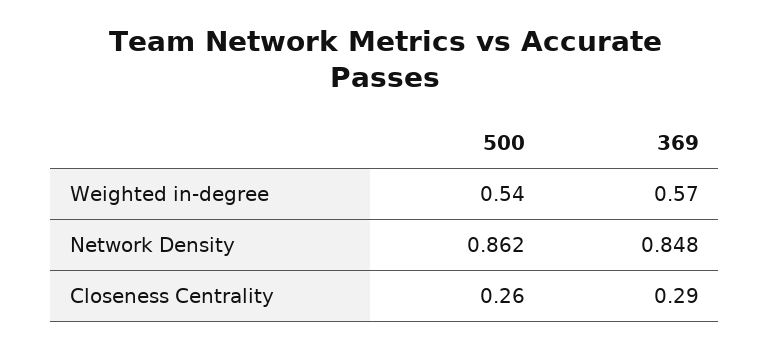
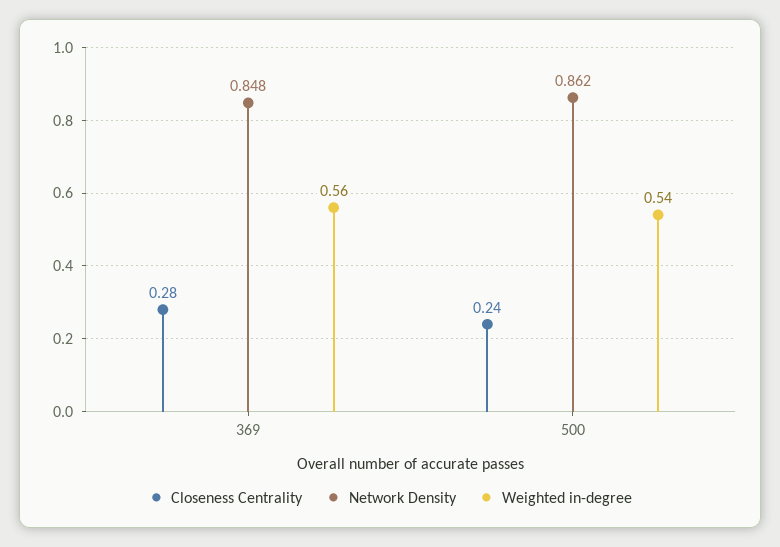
  {
    "Weighted in-degree": {
      "500": 0.54,
-     "369": 0.57
+     "369": 0.56
    },
    "Network Density": {
      "500": 0.862,
      "369": 0.848
    },
    "Closeness Centrality": {
-     "500": 0.26,
+     "500": 0.24,
-     "369": 0.29
+     "369": 0.28
    }
  }

